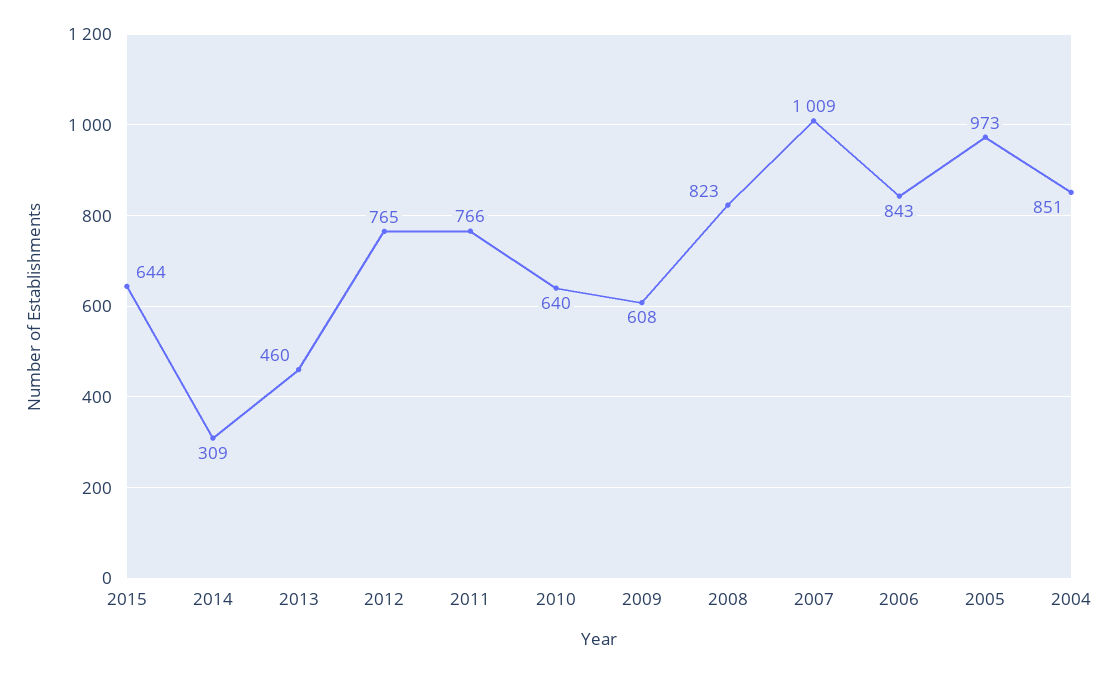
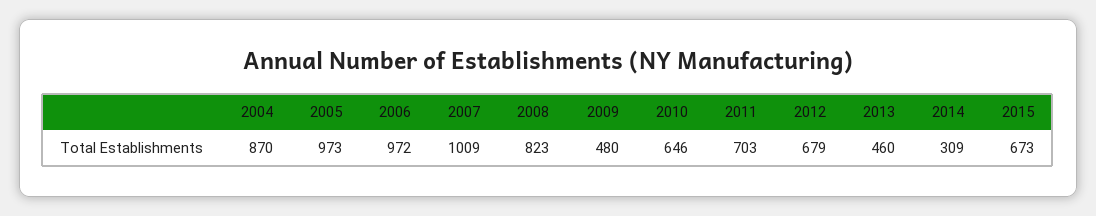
  {
-   "2015": 644,
+   "2015": 673,
    "2014": 309,
    "2013": 460,
-   "2012": 765,
+   "2012": 679,
-   "2011": 766,
+   "2011": 703,
-   "2010": 640,
+   "2010": 646,
-   "2009": 608,
+   "2009": 480,
    "2008": 823,
    "2007": 1009,
-   "2006": 843,
+   "2006": 972,
    "2005": 973,
-   "2004": 851
+   "2004": 870
  }

